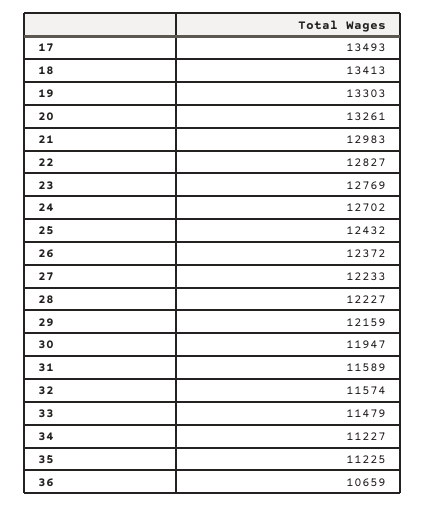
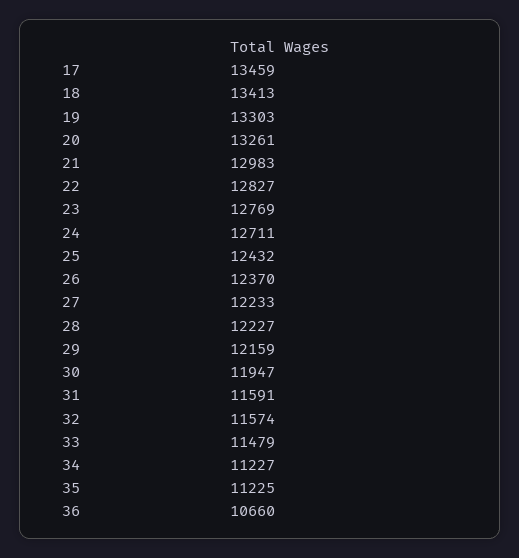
  {
-   "17": 13493,
+   "17": 13459,
    "18": 13413,
    "19": 13303,
    "20": 13261,
    "21": 12983,
    "22": 12827,
    "23": 12769,
-   "24": 12702,
+   "24": 12711,
    "25": 12432,
-   "26": 12372,
+   "26": 12370,
    "27": 12233,
    "28": 12227,
    "29": 12159,
    "30": 11947,
-   "31": 11589,
+   "31": 11591,
    "32": 11574,
    "33": 11479,
    "34": 11227,
    "35": 11225,
-   "36": 10659
+   "36": 10660
  }

